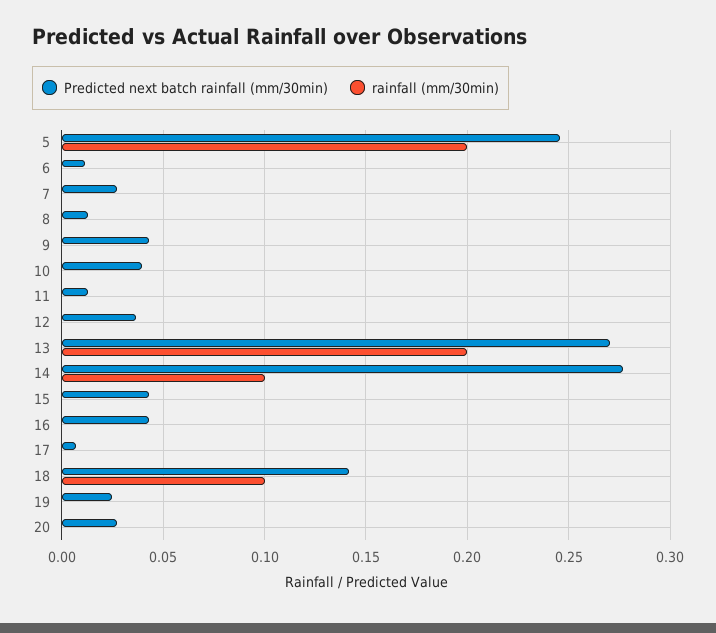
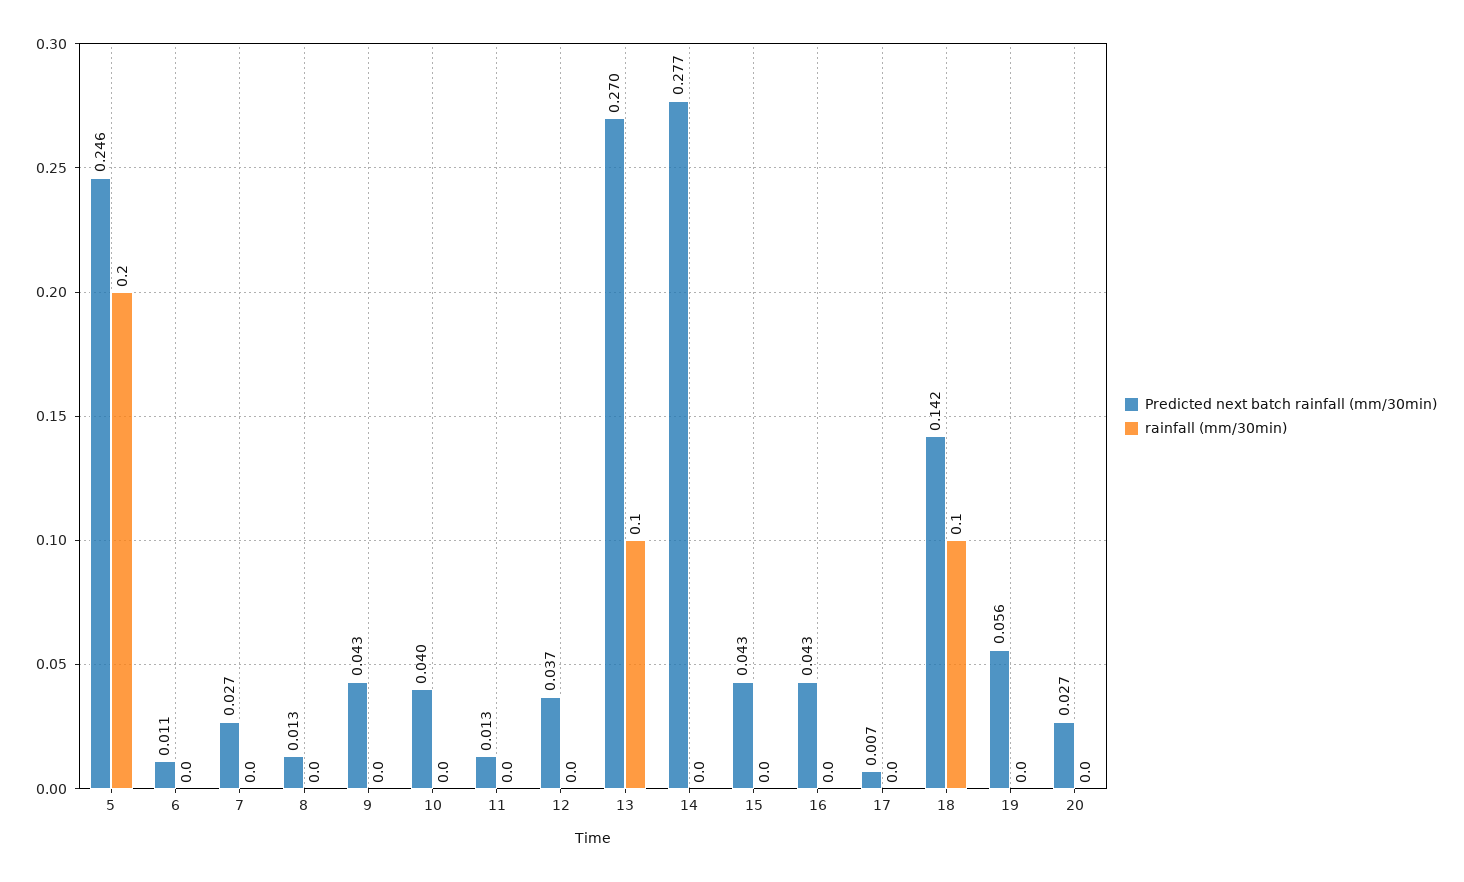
  {
    "Predicted next batch rainfall (mm/30min)": {
      "5": 0.246,
      "6": 0.011,
      "7": 0.027,
      "8": 0.013,
      "9": 0.043,
      "10": 0.04,
      "11": 0.013,
      "12": 0.037,
      "13": 0.27,
      "14": 0.277,
      "15": 0.043,
      "16": 0.043,
      "17": 0.007,
      "18": 0.142,
-     "19": 0.025,
+     "19": 0.056,
      "20": 0.027
    },
    "rainfall (mm/30min)": {
      "5": 0.2,
      "6": 0,
      "7": 0,
      "8": 0,
      "9": 0,
      "10": 0,
      "11": 0,
      "12": 0,
-     "13": 0.2,
+     "13": 0.1,
-     "14": 0.1,
+     "14": 0,
      "15": 0,
      "16": 0,
      "17": 0,
      "18": 0.1,
      "19": 0,
      "20": 0
    }
  }

